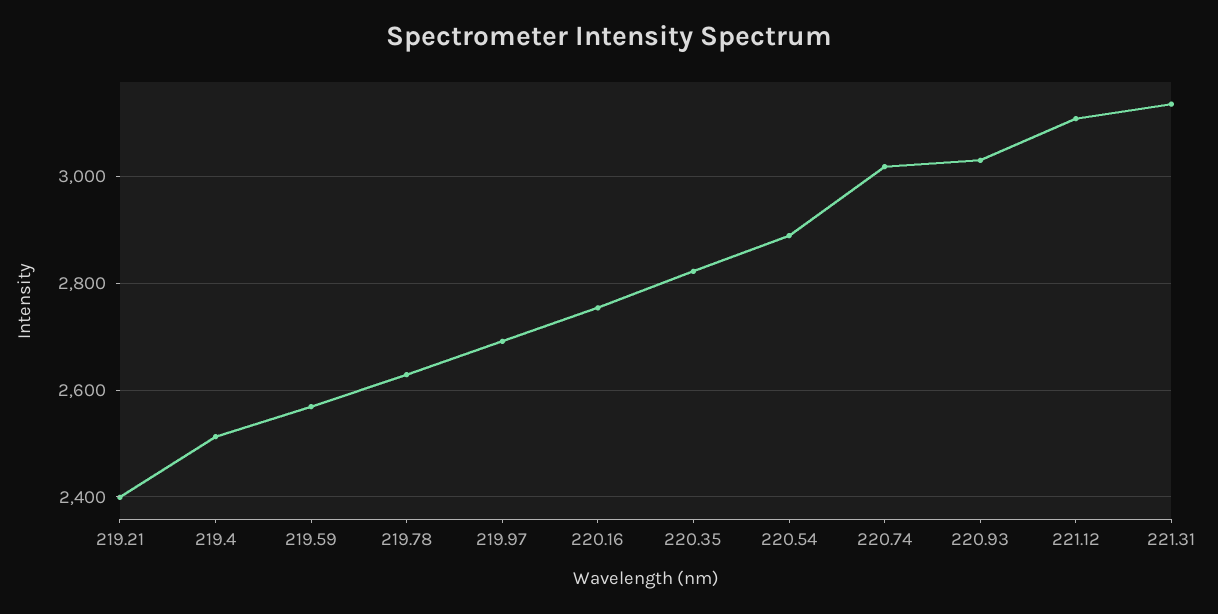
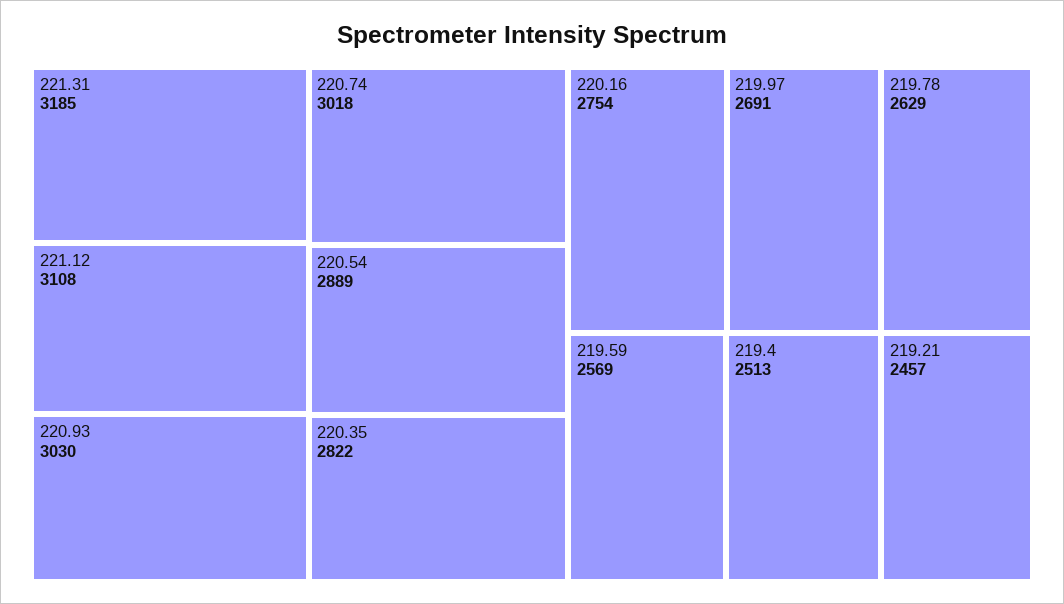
  {
-   "219.21": 2400,
+   "219.21": 2457,
    "219.4": 2513,
    "219.59": 2569,
    "219.78": 2629,
    "219.97": 2691,
    "220.16": 2754,
    "220.35": 2822,
    "220.54": 2889,
    "220.74": 3018,
    "220.93": 3030,
    "221.12": 3108,
-   "221.31": 3140
+   "221.31": 3185
  }

